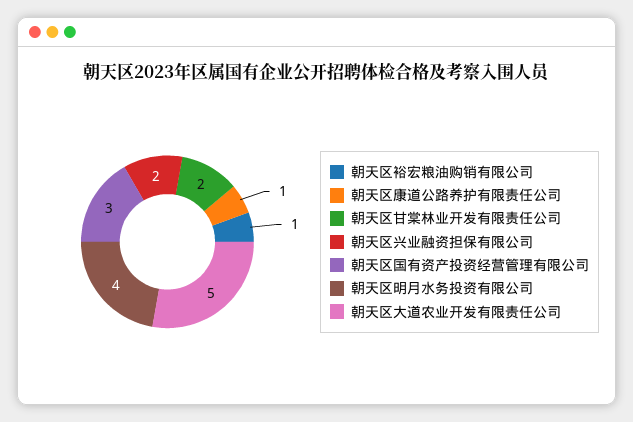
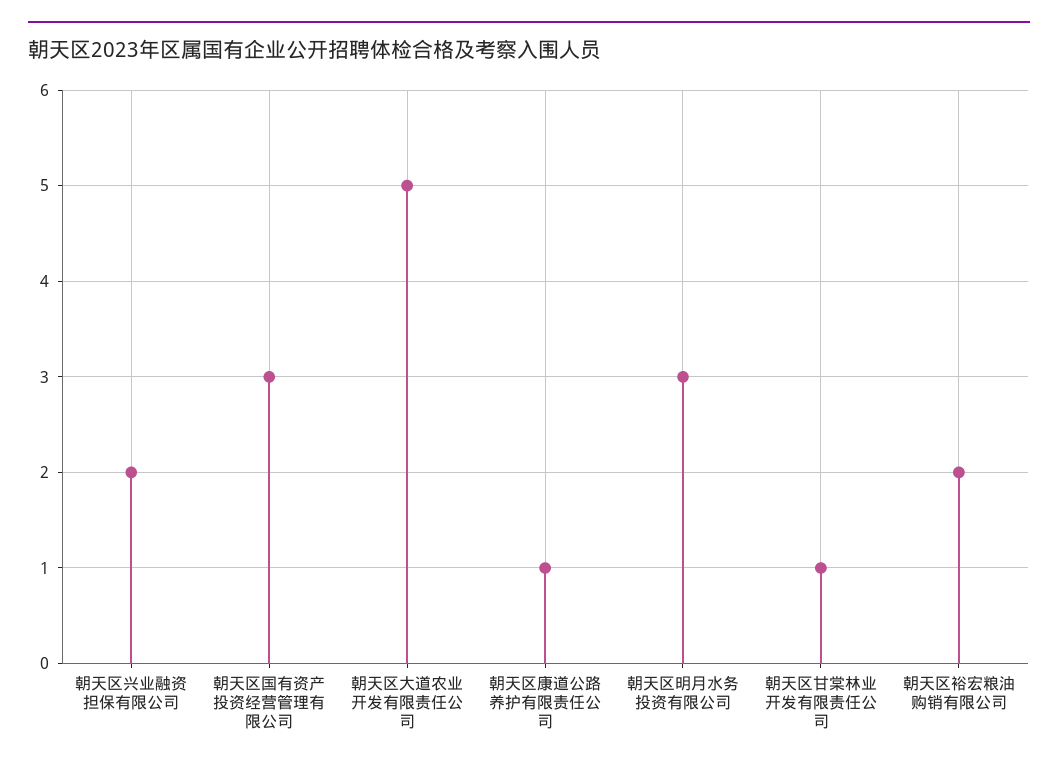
  {
-   "朝天区裕宏粮油购销有限公司": 1,
+   "朝天区裕宏粮油购销有限公司": 2,
    "朝天区康道公路养护有限责任公司": 1,
-   "朝天区甘棠林业开发有限责任公司": 2,
+   "朝天区甘棠林业开发有限责任公司": 1,
    "朝天区兴业融资担保有限公司": 2,
    "朝天区国有资产投资经营管理有限公司": 3,
-   "朝天区明月水务投资有限公司": 4,
+   "朝天区明月水务投资有限公司": 3,
    "朝天区大道农业开发有限责任公司": 5
  }

